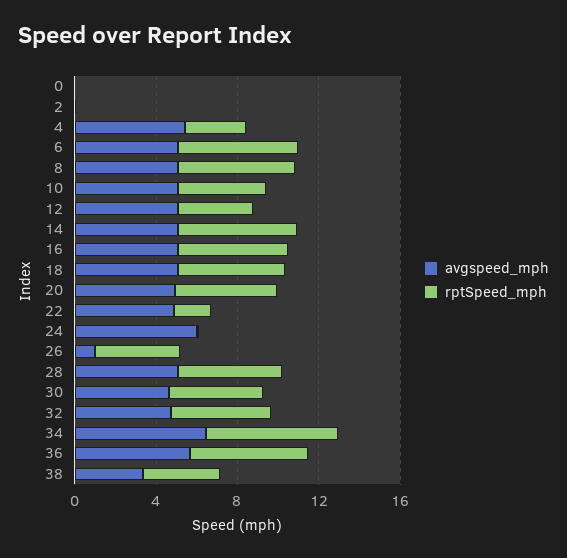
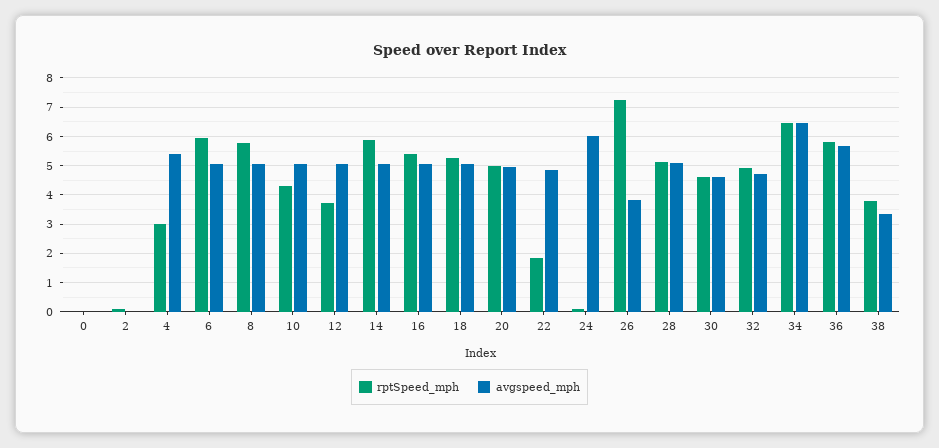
  {
    "avgspeed_mph": {
      "0": 0,
      "2": 0,
      "4": 5.5,
      "6": 5,
      "8": 5,
      "10": 5,
      "12": 5,
      "14": 5,
      "16": 5,
      "18": 5,
      "20": 5,
      "22": 4.75,
      "24": 6,
-     "26": 1,
+     "26": 3.75,
      "28": 5,
      "30": 4.5,
      "32": 4.75,
      "34": 6.5,
      "36": 5.75,
      "38": 3.25
    },
    "rptSpeed_mph": {
      "0": 0,
      "2": 0,
      "4": 3,
      "6": 6,
      "8": 5.75,
      "10": 4.25,
      "12": 3.75,
      "14": 5.75,
      "16": 5.5,
      "18": 5.25,
      "20": 5,
      "22": 1.75,
      "24": 0,
-     "26": 4,
+     "26": 7.25,
      "28": 5,
      "30": 4.5,
      "32": 5,
      "34": 6.5,
      "36": 5.75,
      "38": 3.75
    }
  }

